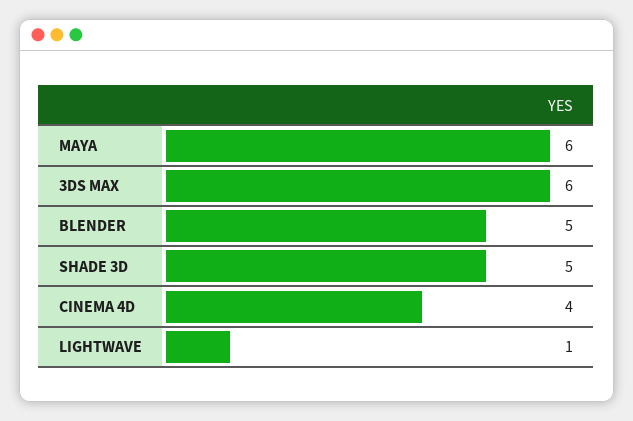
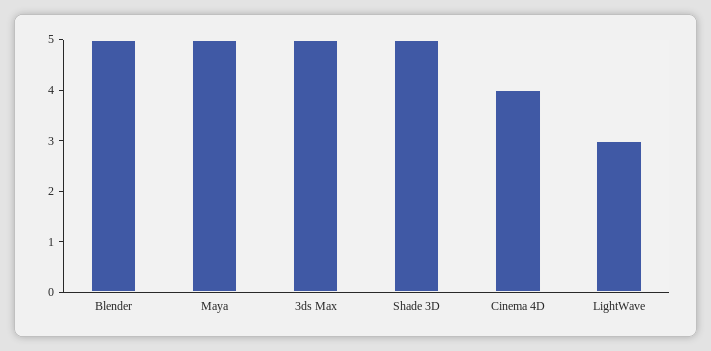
  {
-   "MAYA": 6,
+   "MAYA": 5,
-   "3DS MAX": 6,
+   "3DS MAX": 5,
    "BLENDER": 5,
    "SHADE 3D": 5,
    "CINEMA 4D": 4,
-   "LIGHTWAVE": 1
+   "LIGHTWAVE": 3
  }

